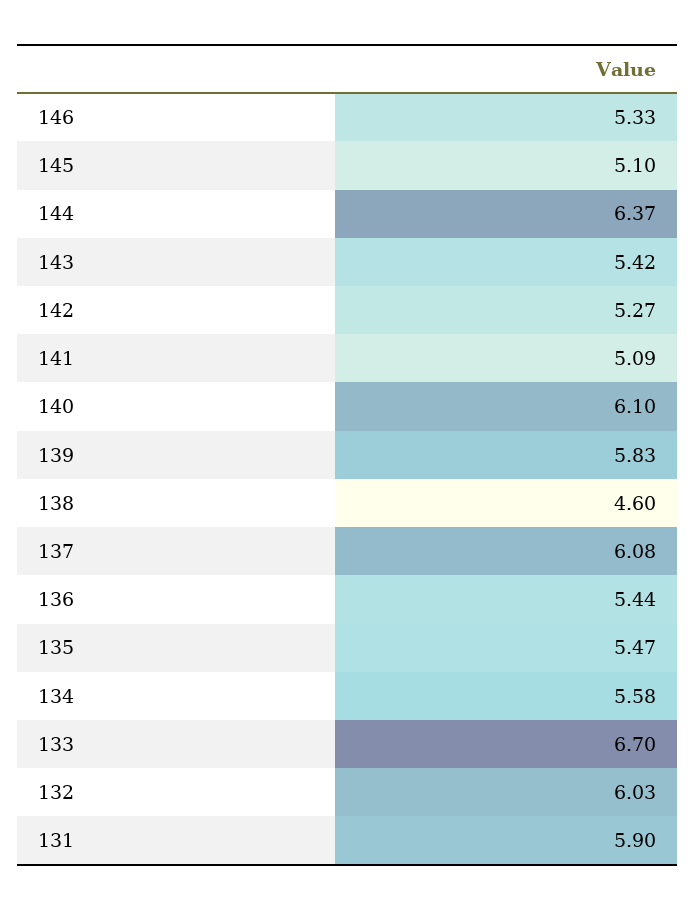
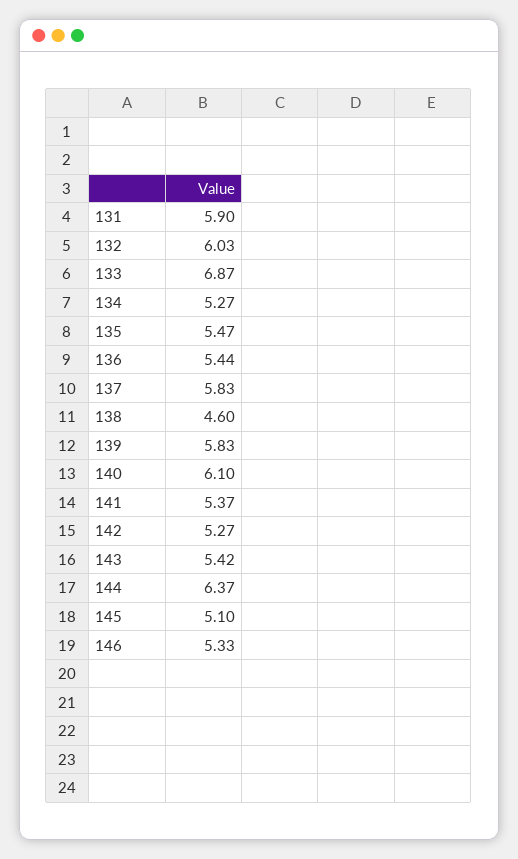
  {
    "146": 5.33,
    "145": 5.1,
    "144": 6.37,
    "143": 5.42,
    "142": 5.27,
-   "141": 5.09,
+   "141": 5.37,
    "140": 6.1,
    "139": 5.83,
    "138": 4.6,
-   "137": 6.08,
+   "137": 5.83,
    "136": 5.44,
    "135": 5.47,
-   "134": 5.58,
+   "134": 5.27,
-   "133": 6.7,
+   "133": 6.87,
    "132": 6.03,
    "131": 5.9
  }

